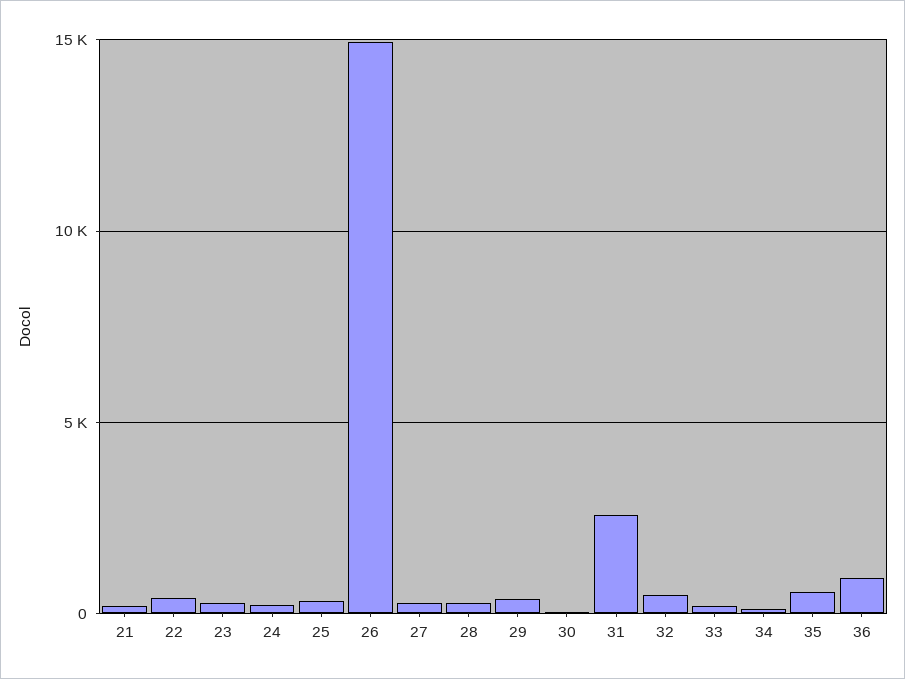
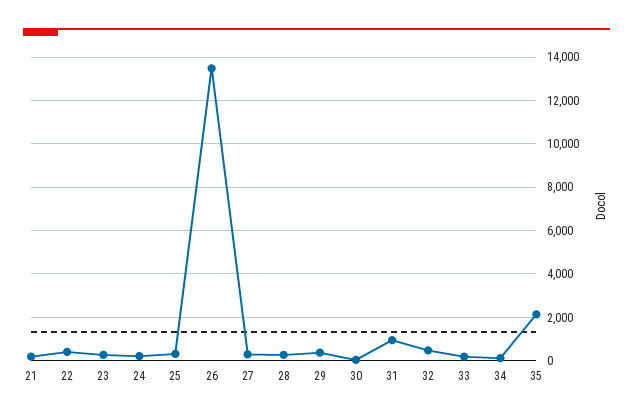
  {
    "21": 0,
    "22": 500,
    "23": 500,
    "24": 0,
    "25": 500,
-   "26": 15000,
+   "26": 13500,
    "27": 500,
    "28": 500,
    "29": 500,
    "30": 0,
-   "31": 2500,
+   "31": 1000,
    "32": 500,
    "33": 0,
    "34": 0,
-   "35": 500,
+   "35": 2000
-   "36": 1000
  }

